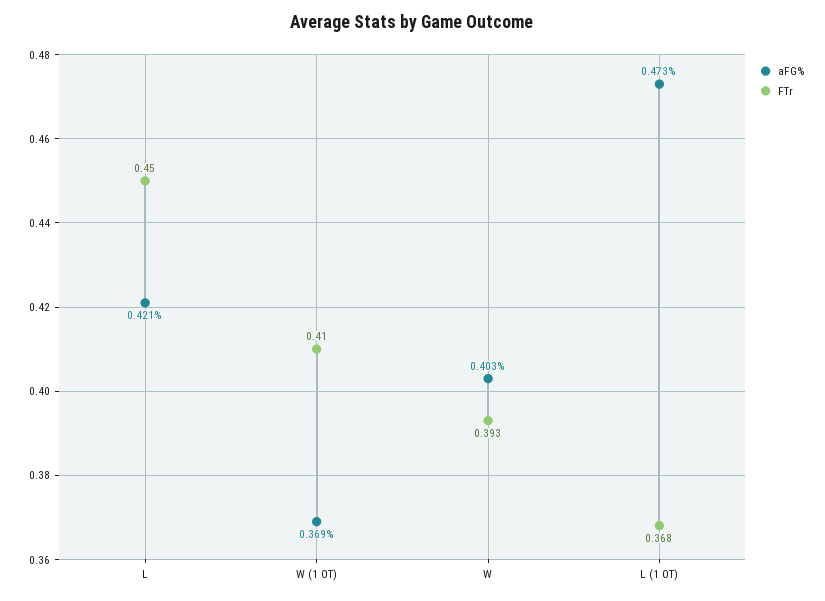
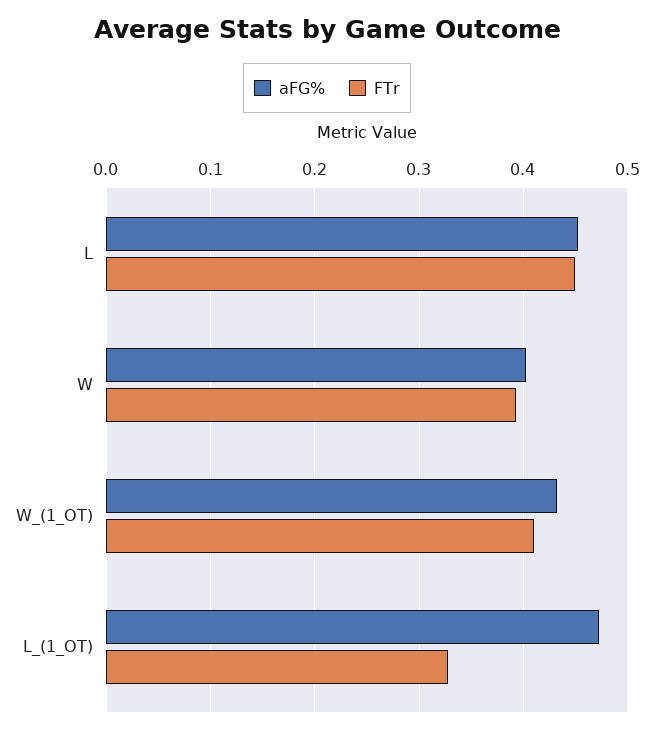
  {
    "aFG%": {
-     "L": 0.421,
+     "L": 0.45,
-     "W (1 OT)": 0.369,
+     "W (1 OT)": 0.43,
      "W": 0.403,
      "L (1 OT)": 0.473
    },
    "FTr": {
      "L": 0.45,
      "W (1 OT)": 0.41,
      "W": 0.393,
-     "L (1 OT)": 0.368
+     "L (1 OT)": 0.33
    }
  }

